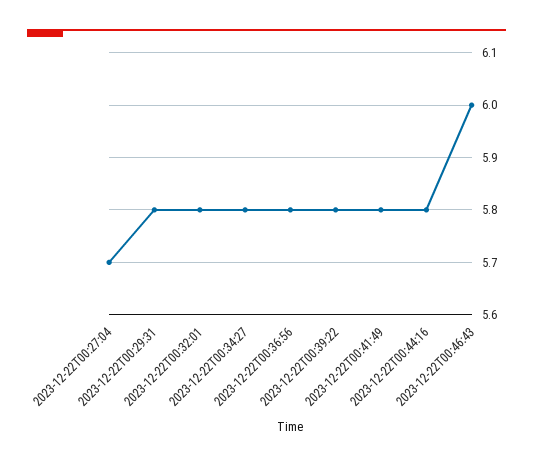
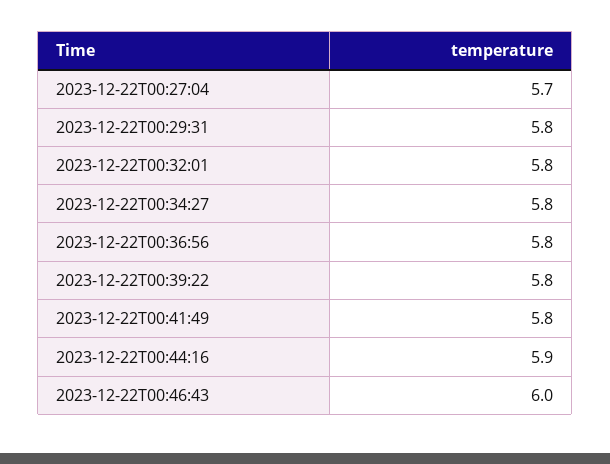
  {
    "2023-12-22T00:27:04": 5.7,
    "2023-12-22T00:29:31": 5.8,
    "2023-12-22T00:32:01": 5.8,
    "2023-12-22T00:34:27": 5.8,
    "2023-12-22T00:36:56": 5.8,
    "2023-12-22T00:39:22": 5.8,
    "2023-12-22T00:41:49": 5.8,
-   "2023-12-22T00:44:16": 5.8,
+   "2023-12-22T00:44:16": 5.9,
    "2023-12-22T00:46:43": 6
  }

